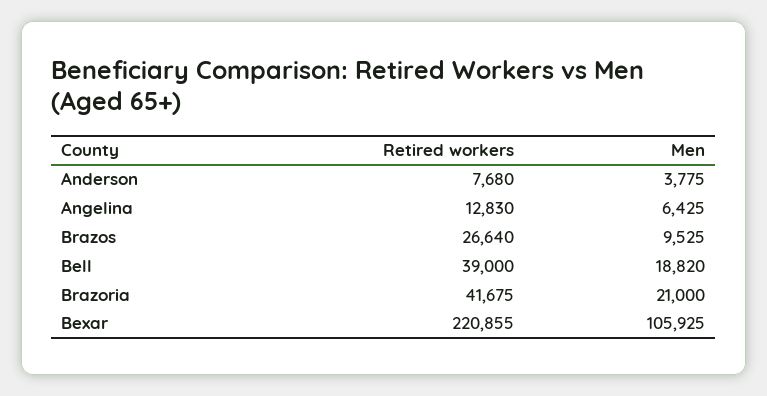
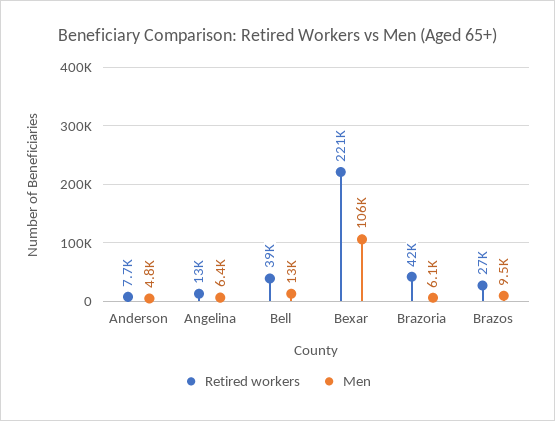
  {
    "Retired workers": {
      "Anderson": 7680,
      "Angelina": 12830,
      "Brazos": 26640,
      "Bell": 39000,
      "Brazoria": 41675,
      "Bexar": 220855
    },
    "Men": {
-     "Anderson": 3775,
+     "Anderson": 4800,
      "Angelina": 6425,
      "Brazos": 9525,
-     "Bell": 18820,
+     "Bell": 13000,
-     "Brazoria": 21000,
+     "Brazoria": 6100,
      "Bexar": 105925
    }
  }

